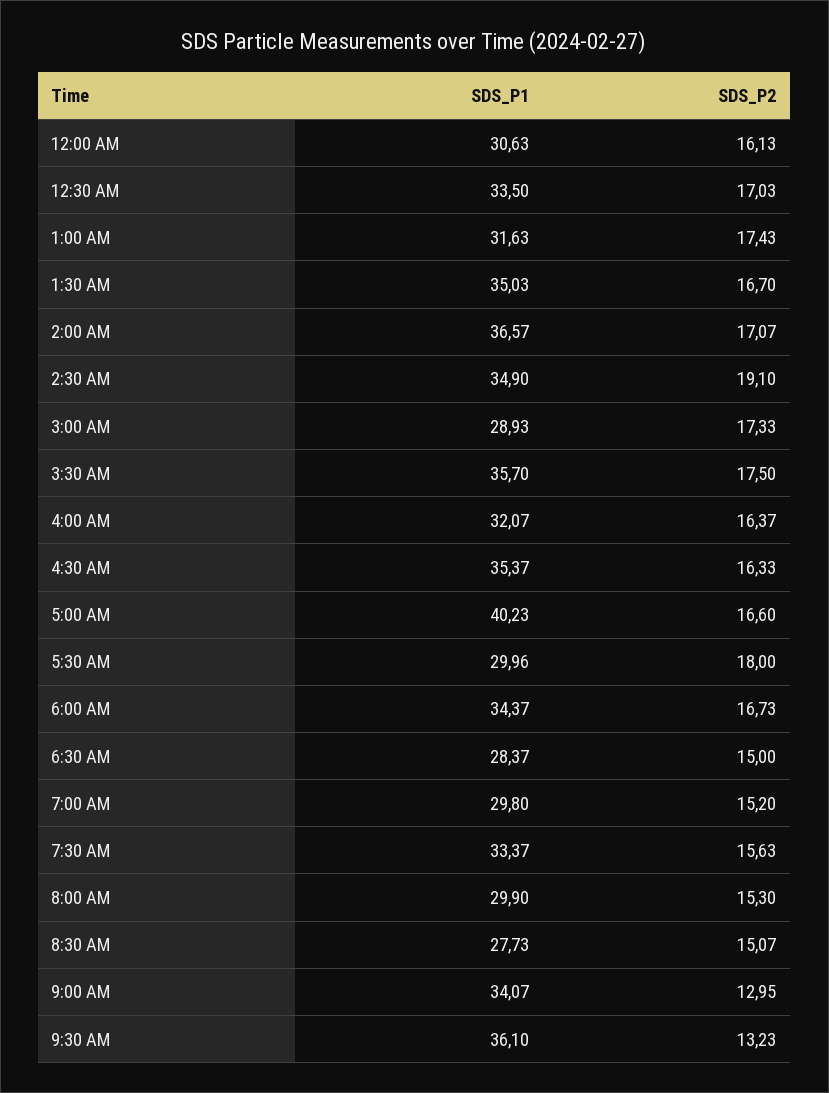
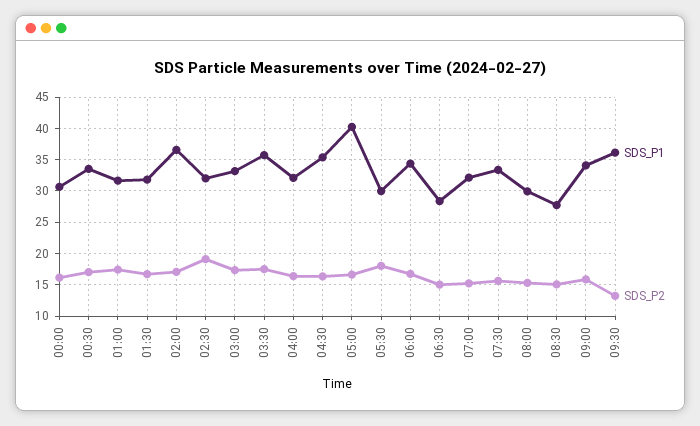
  {
    "SDS_P1": {
      "12:00 AM": 30.63,
      "12:30 AM": 33.5,
      "1:00 AM": 31.63,
-     "1:30 AM": 35.03,
+     "1:30 AM": 32,
      "2:00 AM": 36.57,
-     "2:30 AM": 34.9,
+     "2:30 AM": 32,
-     "3:00 AM": 28.93,
+     "3:00 AM": 33,
      "3:30 AM": 35.7,
      "4:00 AM": 32.07,
      "4:30 AM": 35.37,
      "5:00 AM": 40.23,
      "5:30 AM": 29.96,
      "6:00 AM": 34.37,
      "6:30 AM": 28.37,
-     "7:00 AM": 29.8,
+     "7:00 AM": 32,
      "7:30 AM": 33.37,
      "8:00 AM": 29.9,
      "8:30 AM": 27.73,
      "9:00 AM": 34.07,
      "9:30 AM": 36.1
    },
    "SDS_P2": {
      "12:00 AM": 16.13,
      "12:30 AM": 17.03,
      "1:00 AM": 17.43,
      "1:30 AM": 16.7,
      "2:00 AM": 17.07,
      "2:30 AM": 19.1,
      "3:00 AM": 17.33,
      "3:30 AM": 17.5,
      "4:00 AM": 16.37,
      "4:30 AM": 16.33,
      "5:00 AM": 16.6,
      "5:30 AM": 18,
      "6:00 AM": 16.73,
      "6:30 AM": 15,
      "7:00 AM": 15.2,
      "7:30 AM": 15.63,
      "8:00 AM": 15.3,
      "8:30 AM": 15.07,
-     "9:00 AM": 12.95,
+     "9:00 AM": 16,
      "9:30 AM": 13.23
    }
  }

